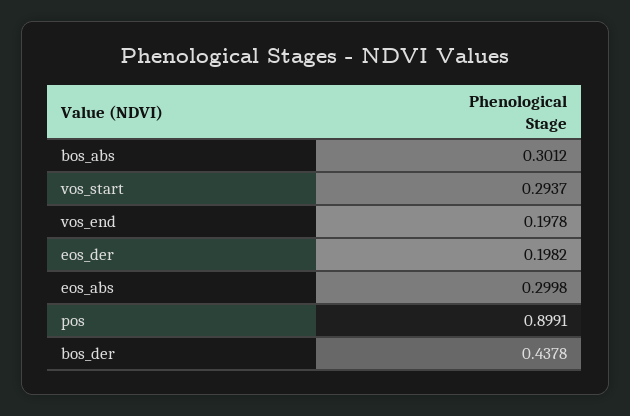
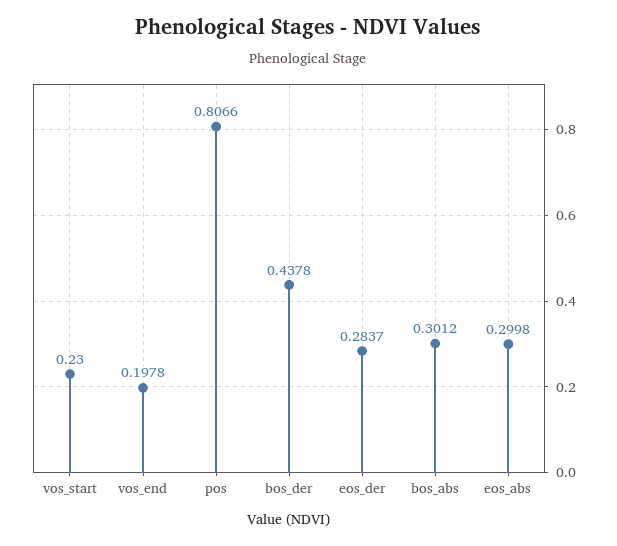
  {
    "bos_abs": 0.3012,
-   "vos_start": 0.2937,
+   "vos_start": 0.23,
    "vos_end": 0.1978,
-   "eos_der": 0.1982,
+   "eos_der": 0.2837,
    "eos_abs": 0.2998,
-   "pos": 0.8991,
+   "pos": 0.8066,
    "bos_der": 0.4378
  }

